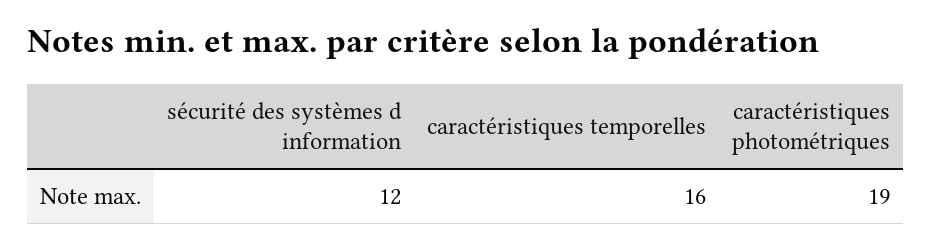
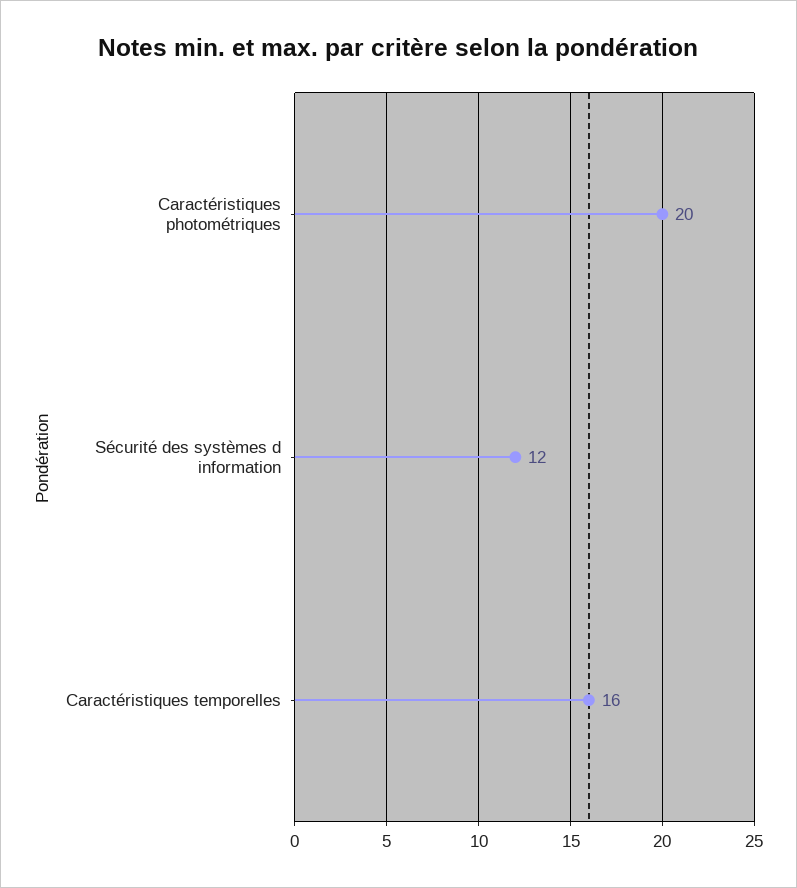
  {
    "sécurité des systèmes d information": 12,
    "caractéristiques temporelles": 16,
-   "caractéristiques photométriques": 19
+   "caractéristiques photométriques": 20
  }

